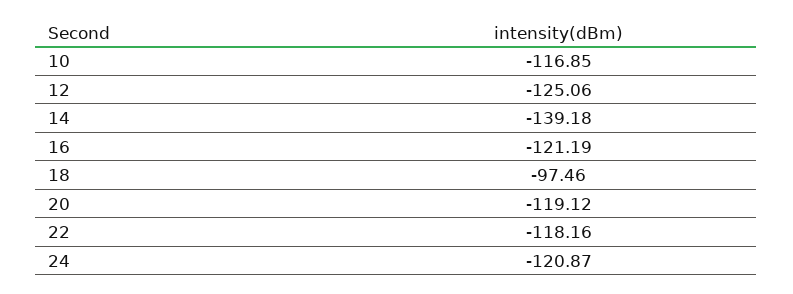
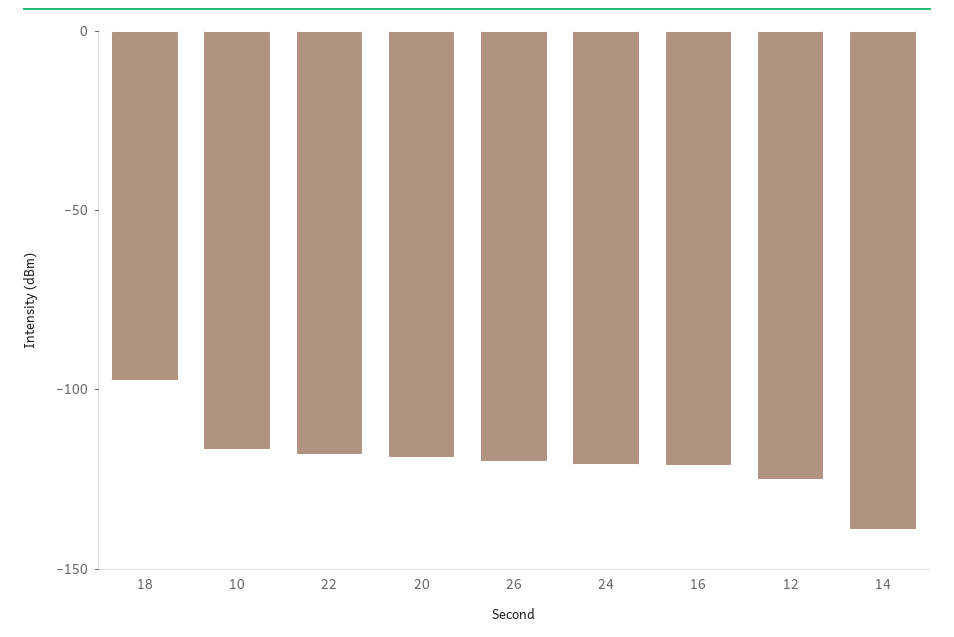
  {
    "10": -116.85,
    "12": -125.06,
    "14": -139.18,
    "16": -121.19,
    "18": -97.46,
    "20": -119.12,
    "22": -118.16,
-   "24": -120.87
+   "24": -120.87,
+   "26": -120
  }

